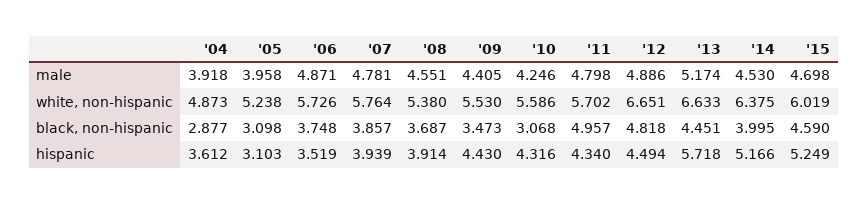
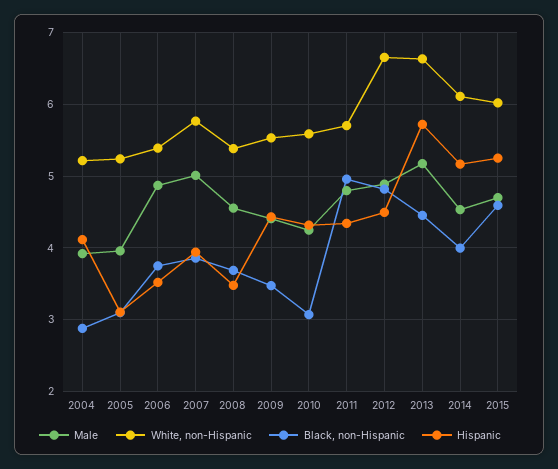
  {
    "male": {
      "'04": 3.918,
      "'05": 3.958,
      "'06": 4.871,
-     "'07": 4.781,
+     "'07": 5,
      "'08": 4.551,
      "'09": 4.405,
      "'10": 4.246,
      "'11": 4.798,
      "'12": 4.886,
      "'13": 5.174,
      "'14": 4.53,
      "'15": 4.698
    },
    "white, non-hispanic": {
-     "'04": 4.873,
+     "'04": 5.2,
      "'05": 5.238,
-     "'06": 5.726,
+     "'06": 5.4,
      "'07": 5.764,
      "'08": 5.38,
      "'09": 5.53,
      "'10": 5.586,
      "'11": 5.702,
      "'12": 6.651,
      "'13": 6.633,
-     "'14": 6.375,
+     "'14": 6.1,
      "'15": 6.019
    },
    "black, non-hispanic": {
      "'04": 2.877,
      "'05": 3.098,
      "'06": 3.748,
      "'07": 3.857,
      "'08": 3.687,
      "'09": 3.473,
      "'10": 3.068,
      "'11": 4.957,
      "'12": 4.818,
      "'13": 4.451,
      "'14": 3.995,
      "'15": 4.59
    },
    "hispanic": {
-     "'04": 3.612,
+     "'04": 4.1,
      "'05": 3.103,
      "'06": 3.519,
      "'07": 3.939,
-     "'08": 3.914,
+     "'08": 3.5,
      "'09": 4.43,
      "'10": 4.316,
      "'11": 4.34,
      "'12": 4.494,
      "'13": 5.718,
      "'14": 5.166,
      "'15": 5.249
    }
  }

